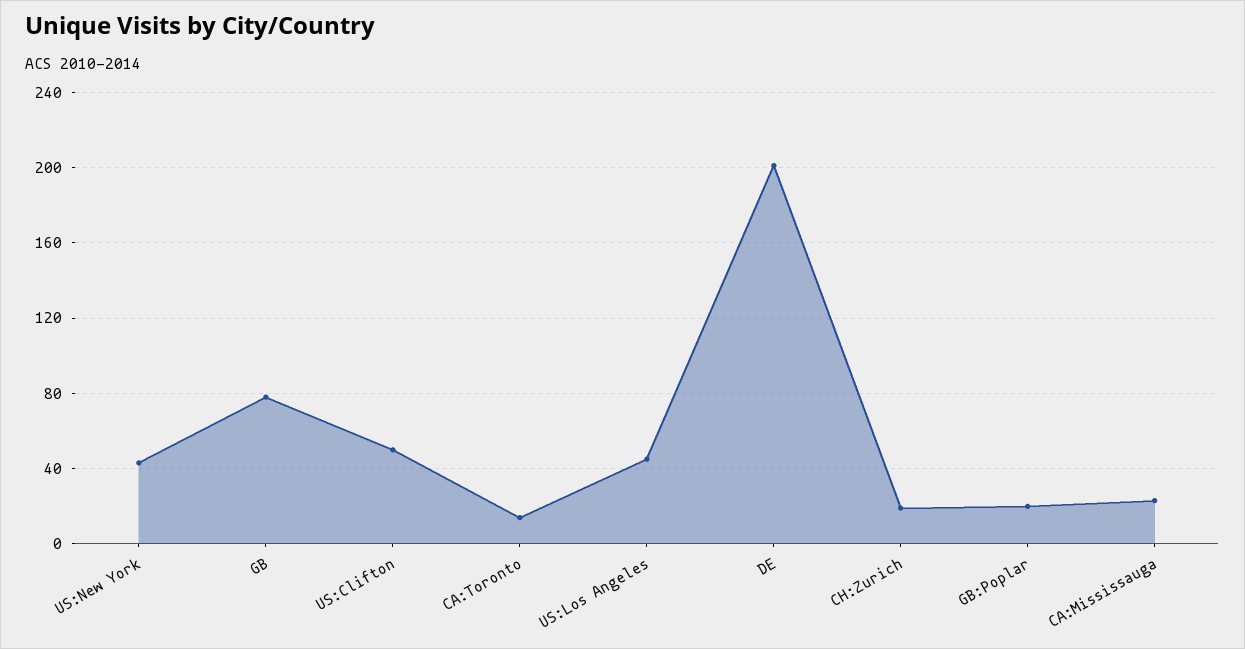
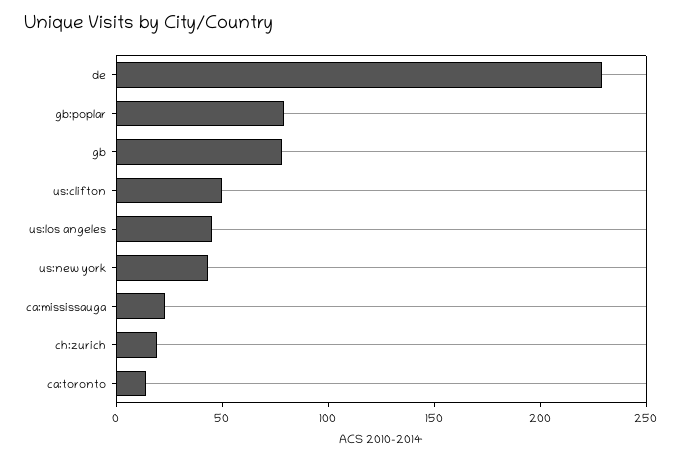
  {
    "US:New York": 45,
    "GB": 80,
    "US:Clifton": 50,
    "CA:Toronto": 15,
    "US:Los Angeles": 45,
-   "DE": 200,
+   "DE": 230,
    "CH:Zurich": 20,
-   "GB:Poplar": 20,
+   "GB:Poplar": 80,
    "CA:Mississauga": 25
  }

